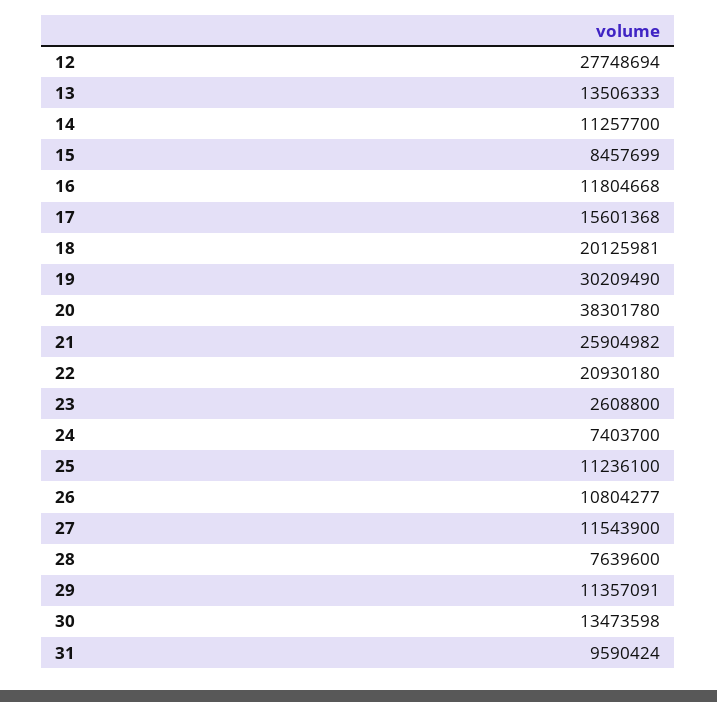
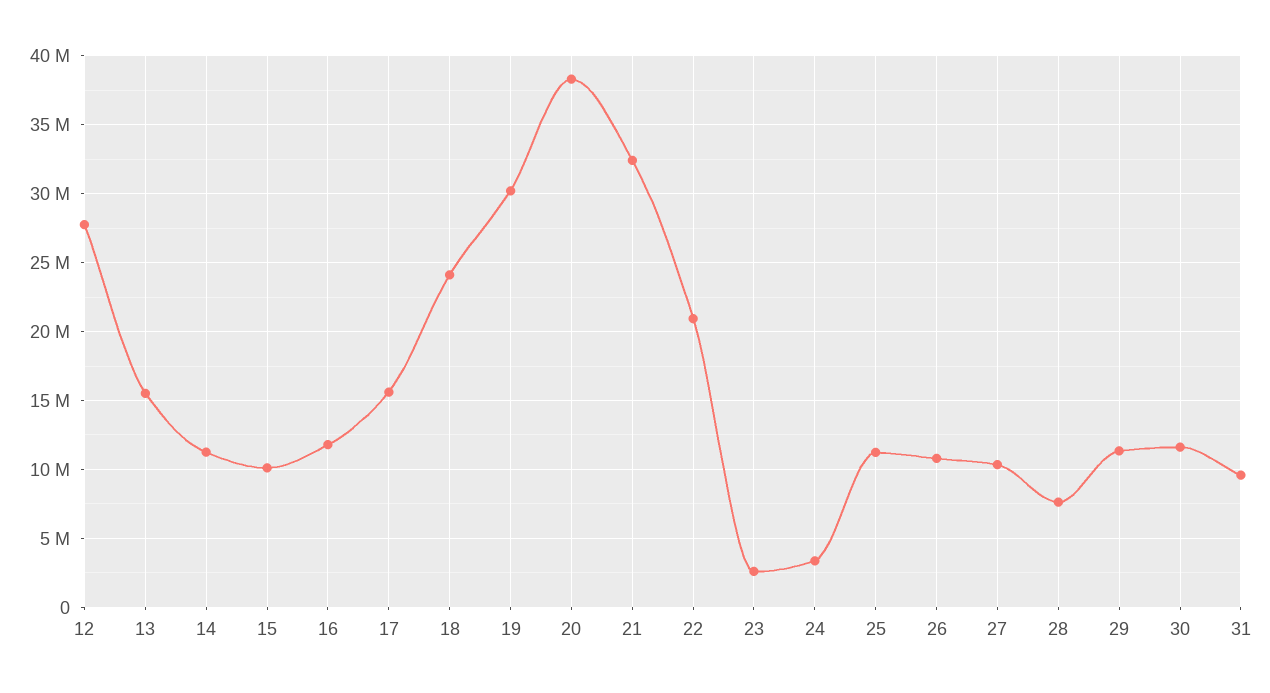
  {
    "12": 27748694,
-   "13": 13506333,
+   "13": 15500000,
    "14": 11257700,
-   "15": 8457699,
+   "15": 10000000,
    "16": 11804668,
    "17": 15601368,
-   "18": 20125981,
+   "18": 24000000,
    "19": 30209490,
    "20": 38301780,
-   "21": 25904982,
+   "21": 32500000,
    "22": 20930180,
    "23": 2608800,
-   "24": 7403700,
+   "24": 3500000,
    "25": 11236100,
    "26": 10804277,
-   "27": 11543900,
+   "27": 10500000,
    "28": 7639600,
    "29": 11357091,
-   "30": 13473598,
+   "30": 11500000,
    "31": 9590424
  }

